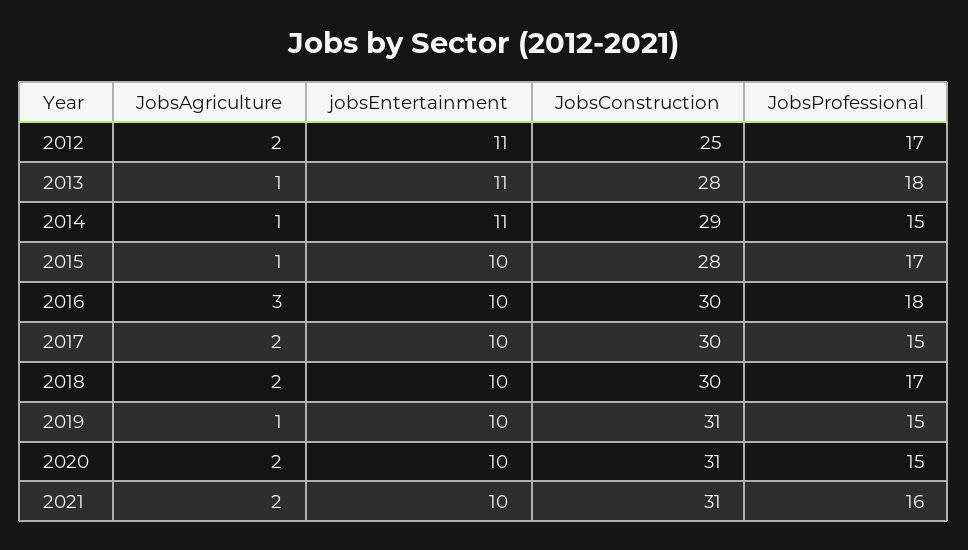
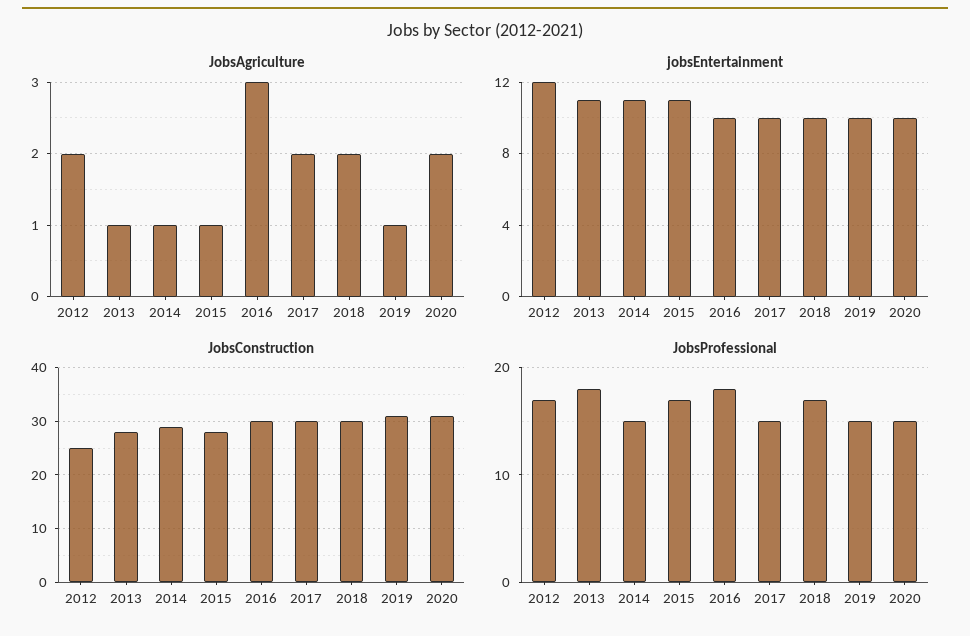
  {
    "JobsAgriculture": {
      "2012": 2,
      "2013": 1,
      "2014": 1,
      "2015": 1,
      "2016": 3,
      "2017": 2,
      "2018": 2,
      "2019": 1,
-     "2020": 2,
+     "2020": 2
-     "2021": 2
    },
    "jobsEntertainment": {
-     "2012": 11,
+     "2012": 12,
      "2013": 11,
      "2014": 11,
-     "2015": 10,
+     "2015": 11,
      "2016": 10,
      "2017": 10,
      "2018": 10,
      "2019": 10,
-     "2020": 10,
+     "2020": 10
-     "2021": 10
    },
    "JobsConstruction": {
      "2012": 25,
      "2013": 28,
      "2014": 29,
      "2015": 28,
      "2016": 30,
      "2017": 30,
      "2018": 30,
      "2019": 31,
-     "2020": 31,
+     "2020": 31
-     "2021": 31
    },
    "JobsProfessional": {
      "2012": 17,
      "2013": 18,
      "2014": 15,
      "2015": 17,
      "2016": 18,
      "2017": 15,
      "2018": 17,
      "2019": 15,
-     "2020": 15,
+     "2020": 15
-     "2021": 16
    }
  }

